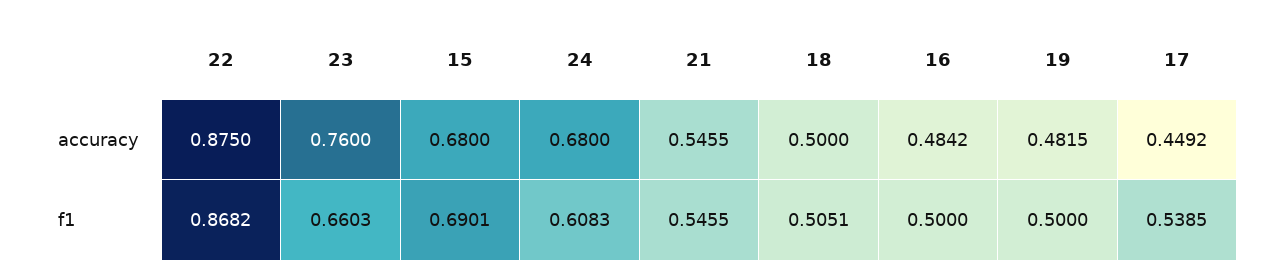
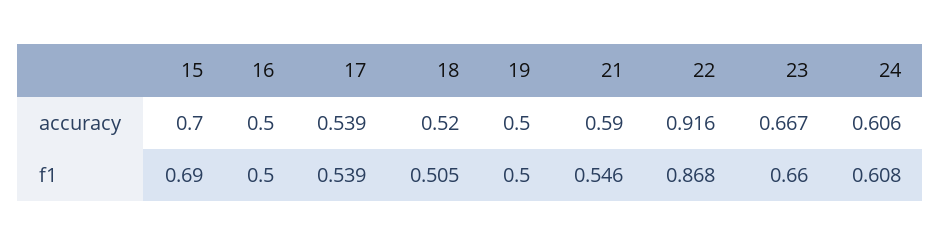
  {
    "22": {
-     "accuracy": 0.875,
+     "accuracy": 0.916,
      "f1": 0.8682
    },
    "23": {
-     "accuracy": 0.76,
+     "accuracy": 0.667,
      "f1": 0.6603
    },
    "15": {
-     "accuracy": 0.68,
+     "accuracy": 0.7,
      "f1": 0.6901
    },
    "24": {
-     "accuracy": 0.68,
+     "accuracy": 0.606,
      "f1": 0.6083
    },
    "21": {
-     "accuracy": 0.5455,
+     "accuracy": 0.59,
      "f1": 0.5455
    },
    "18": {
-     "accuracy": 0.5,
+     "accuracy": 0.52,
      "f1": 0.5051
    },
    "16": {
-     "accuracy": 0.4842,
+     "accuracy": 0.5,
      "f1": 0.5
    },
    "19": {
-     "accuracy": 0.4815,
+     "accuracy": 0.5,
      "f1": 0.5
    },
    "17": {
-     "accuracy": 0.4492,
+     "accuracy": 0.539,
      "f1": 0.5385
    }
  }

